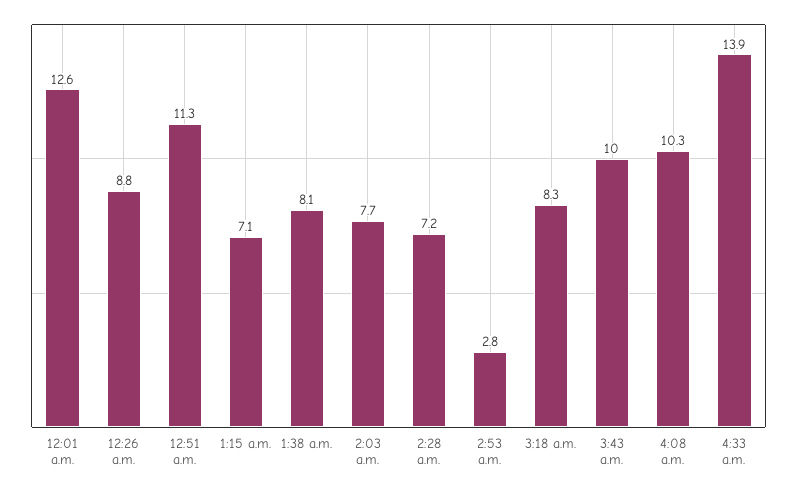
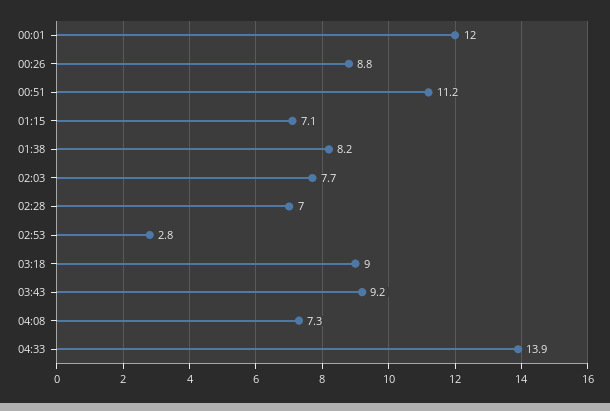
  {
-   "12:01 a.m.": 12.6,
+   "12:01 a.m.": 12,
    "12:26 a.m.": 8.8,
-   "12:51 a.m.": 11.3,
+   "12:51 a.m.": 11.2,
    "1:15 a.m.": 7.1,
-   "1:38 a.m.": 8.1,
+   "1:38 a.m.": 8.2,
    "2:03 a.m.": 7.7,
-   "2:28 a.m.": 7.2,
+   "2:28 a.m.": 7,
    "2:53 a.m.": 2.8,
-   "3:18 a.m.": 8.3,
+   "3:18 a.m.": 9,
-   "3:43 a.m.": 10,
+   "3:43 a.m.": 9.2,
-   "4:08 a.m.": 10.3,
+   "4:08 a.m.": 7.3,
    "4:33 a.m.": 13.9
  }

